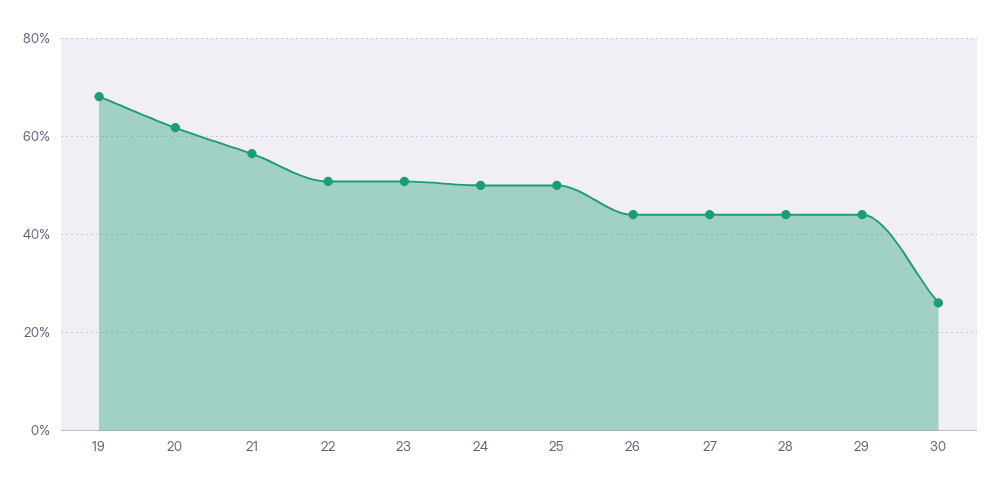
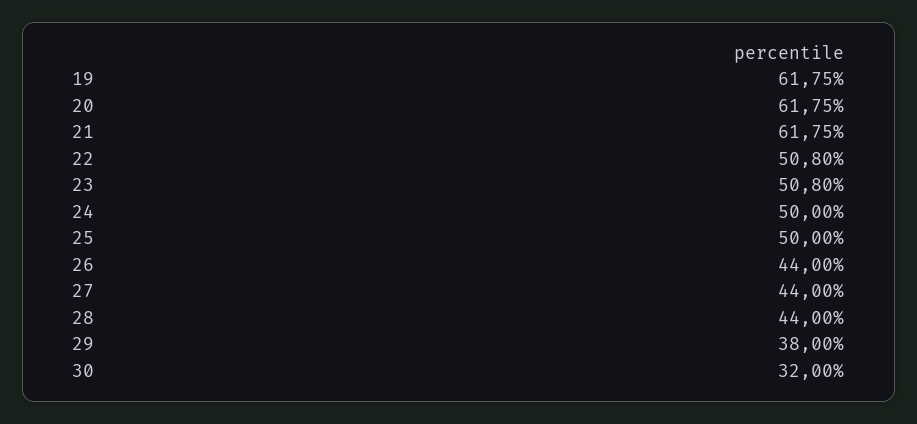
  {
-   "19": 68,
+   "19": 61.75,
    "20": 61.75,
-   "21": 56,
+   "21": 61.75,
    "22": 50.8,
    "23": 50.8,
    "24": 50,
    "25": 50,
    "26": 44,
    "27": 44,
    "28": 44,
-   "29": 44,
+   "29": 38,
-   "30": 26
+   "30": 32
  }

